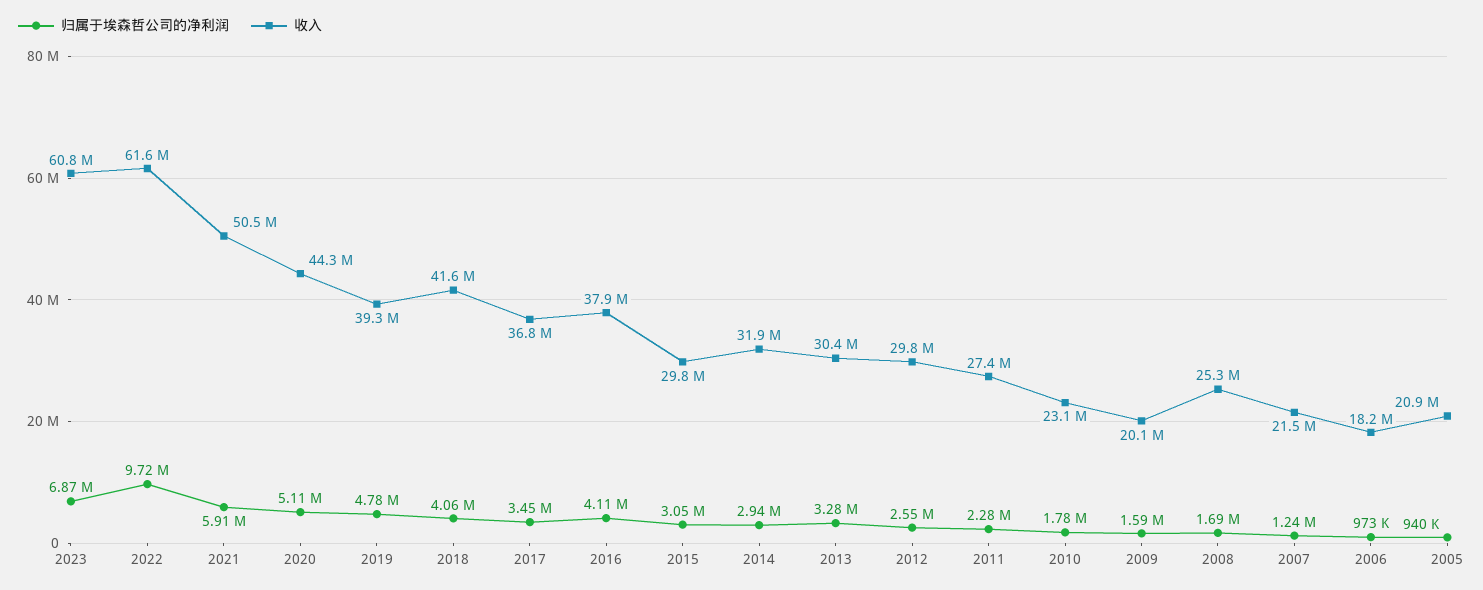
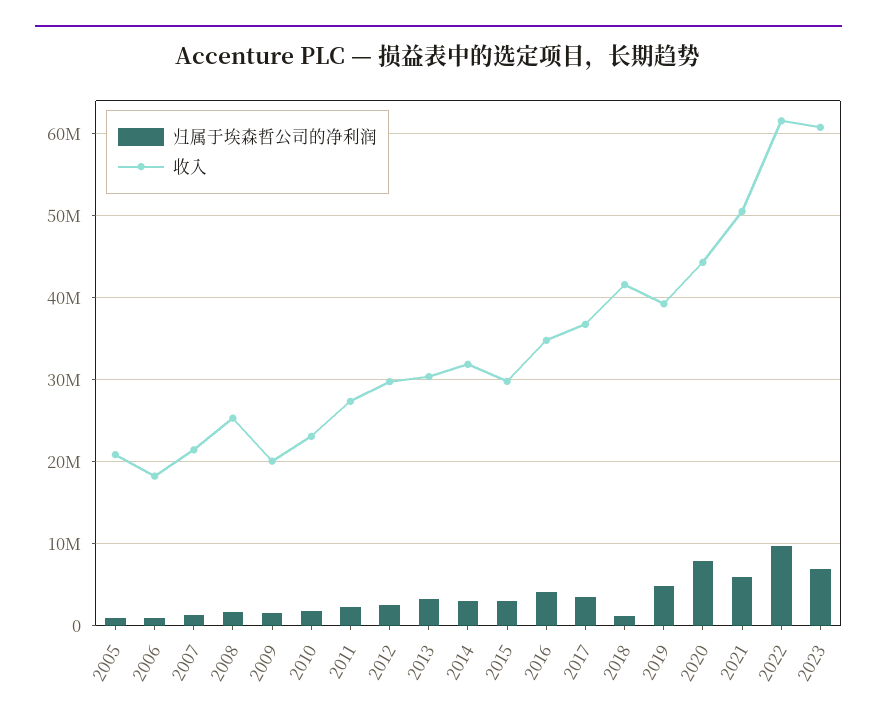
  {
    "归属于埃森哲公司的净利润": {
      "2023": 6870000,
      "2022": 9720000,
      "2021": 5910000,
-     "2020": 5110000,
+     "2020": 8000000,
      "2019": 4780000,
-     "2018": 4060000,
+     "2018": 1000000,
      "2017": 3450000,
      "2016": 4110000,
      "2015": 3050000,
      "2014": 2940000,
      "2013": 3280000,
      "2012": 2550000,
      "2011": 2280000,
      "2010": 1780000,
      "2009": 1590000,
      "2008": 1690000,
      "2007": 1240000,
      "2006": 973000,
      "2005": 940000
    },
    "收入": {
      "2023": 60800000,
      "2022": 61600000,
      "2021": 50500000,
      "2020": 44300000,
      "2019": 39300000,
      "2018": 41600000,
      "2017": 36800000,
-     "2016": 37900000,
+     "2016": 35000000,
      "2015": 29800000,
      "2014": 31900000,
      "2013": 30400000,
      "2012": 29800000,
      "2011": 27400000,
      "2010": 23100000,
      "2009": 20100000,
      "2008": 25300000,
      "2007": 21500000,
      "2006": 18200000,
      "2005": 20900000
    }
  }

